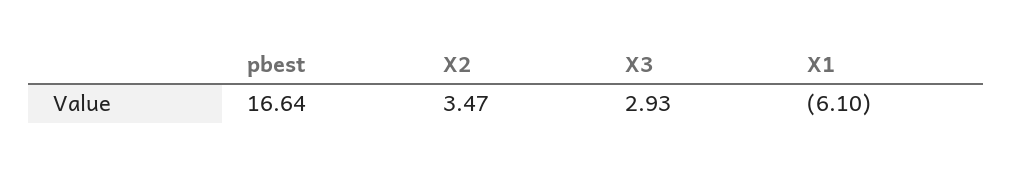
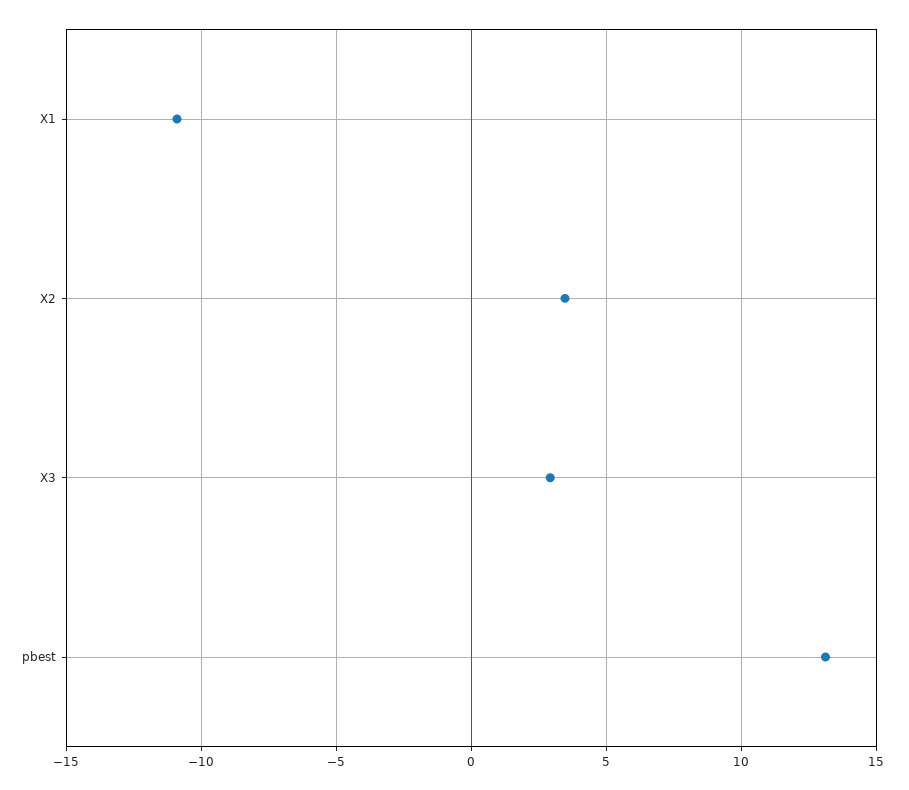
  {
-   "pbest": 16.64,
+   "pbest": 13,
    "X2": 3.47,
    "X3": 2.93,
-   "X1": -6.1
+   "X1": -11
  }

